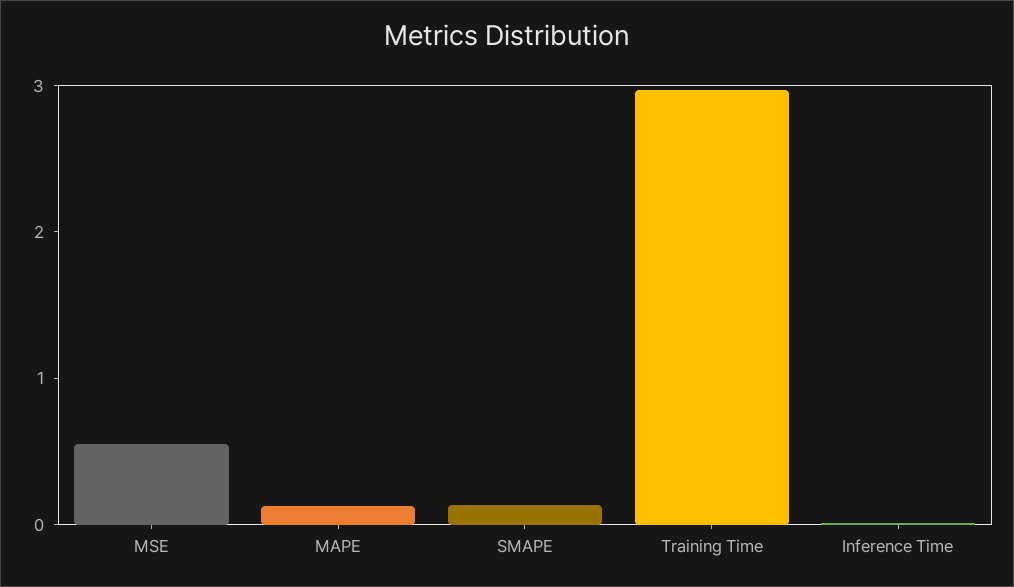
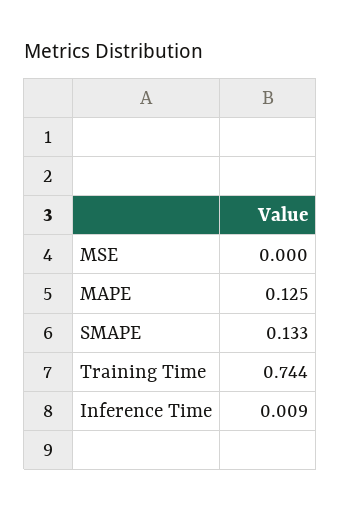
  {
-   "MSE": 0.6,
+   "MSE": 0,
    "MAPE": 0.125,
    "SMAPE": 0.133,
-   "Training Time": 3,
+   "Training Time": 0.744,
    "Inference Time": 0.009
  }

